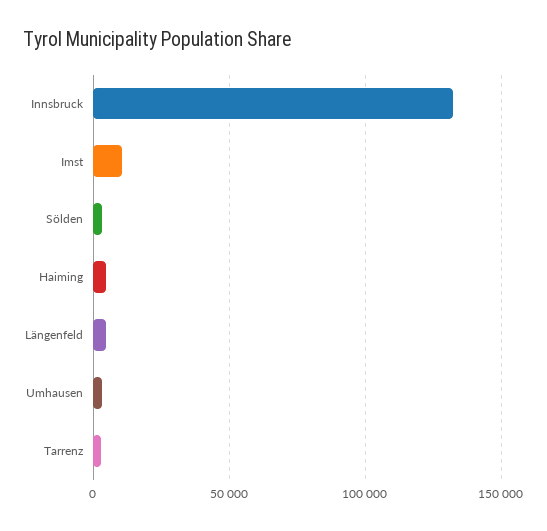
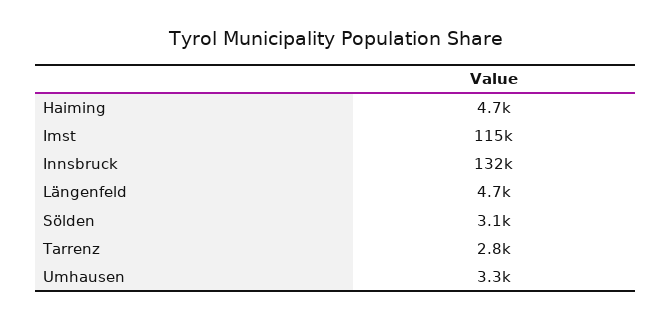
  {
    "Innsbruck": 132000,
-   "Imst": 10000,
+   "Imst": 115000,
    "Sölden": 3100,
    "Haiming": 4700,
    "Längenfeld": 4700,
    "Umhausen": 3300,
    "Tarrenz": 2800
  }

